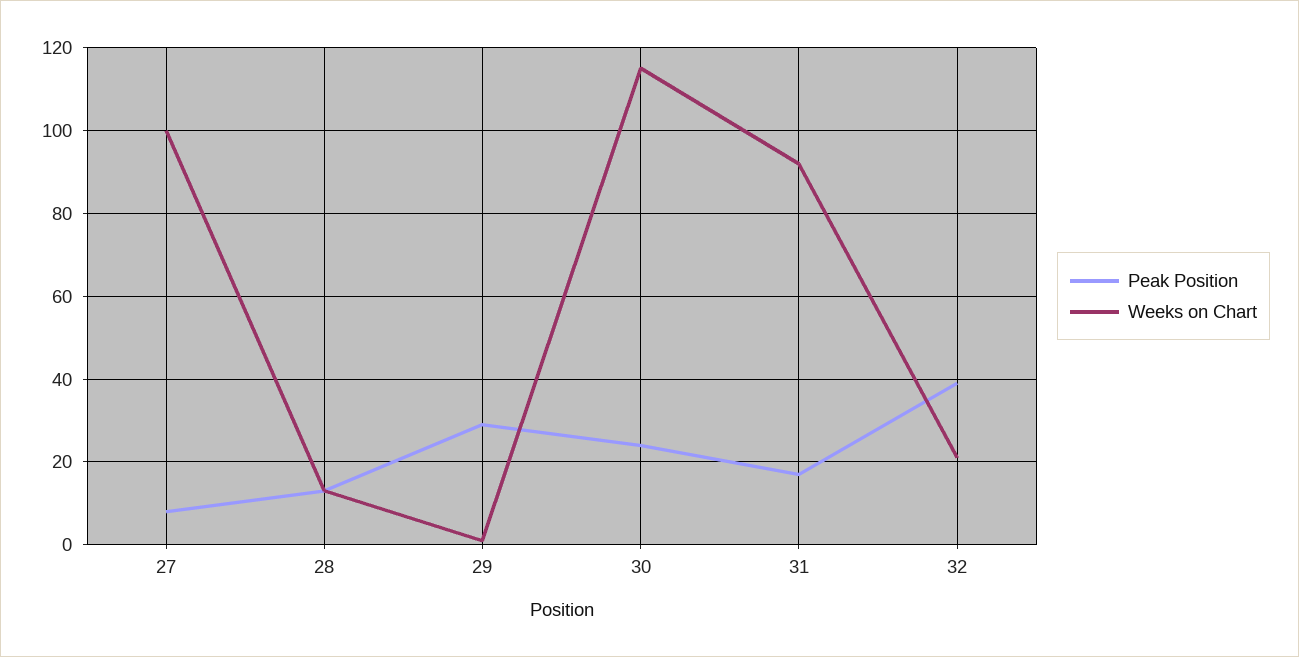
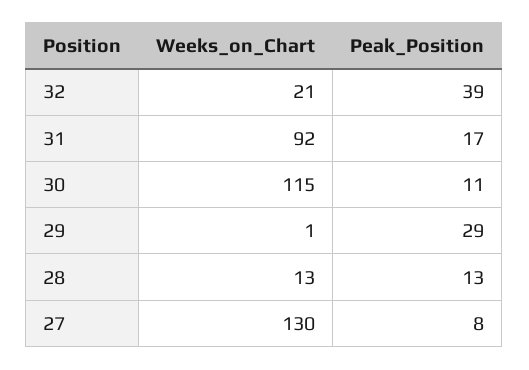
  {
    "Peak Position": {
      "27": 8,
      "28": 13,
      "29": 29,
-     "30": 25,
+     "30": 11,
      "31": 17,
      "32": 39
    },
    "Weeks on Chart": {
-     "27": 100,
+     "27": 130,
      "28": 13,
      "29": 1,
      "30": 115,
      "31": 92,
      "32": 21
    }
  }

